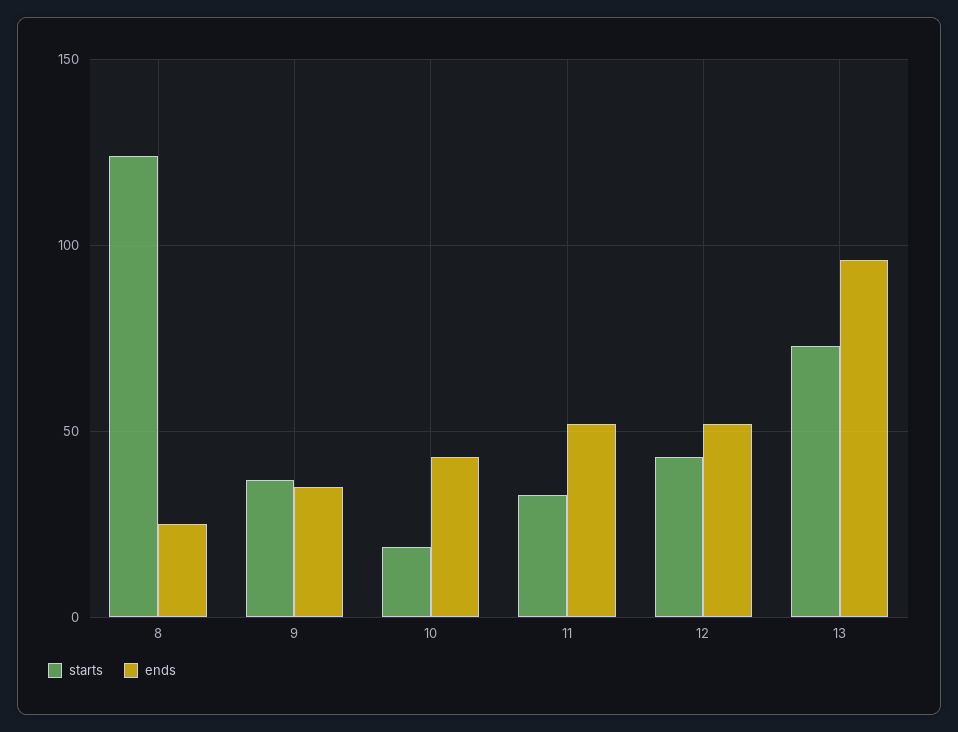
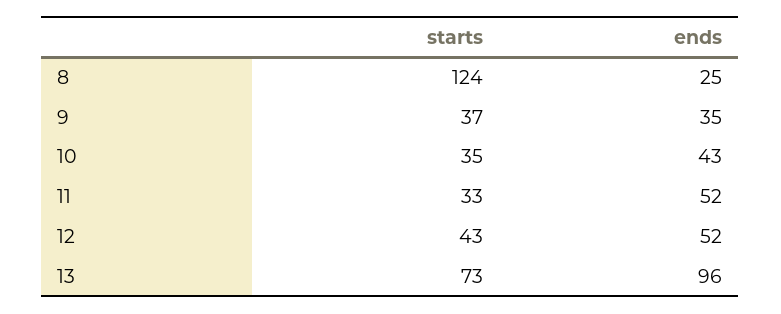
  {
    "starts": {
      "8": 124,
      "9": 37,
-     "10": 20,
+     "10": 35,
      "11": 33,
      "12": 43,
      "13": 73
    },
    "ends": {
      "8": 25,
      "9": 35,
      "10": 43,
      "11": 52,
      "12": 52,
      "13": 96
    }
  }

